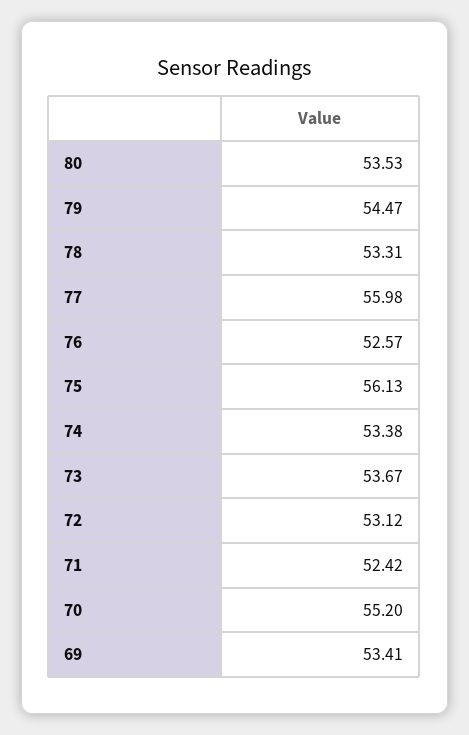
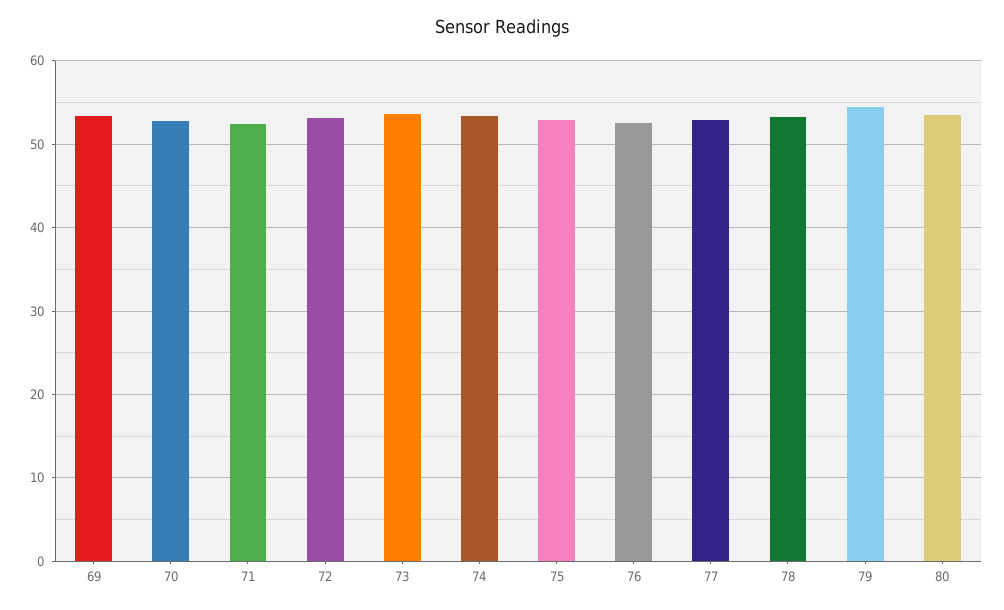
  {
    "80": 53.53,
    "79": 54.47,
    "78": 53.31,
-   "77": 55.98,
+   "77": 53,
    "76": 52.57,
-   "75": 56.13,
+   "75": 53,
    "74": 53.38,
    "73": 53.67,
    "72": 53.12,
    "71": 52.42,
-   "70": 55.2,
+   "70": 53,
    "69": 53.41
  }

